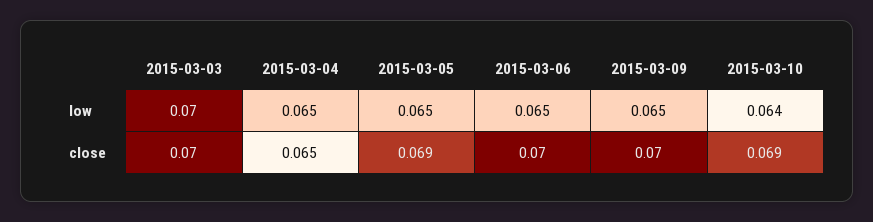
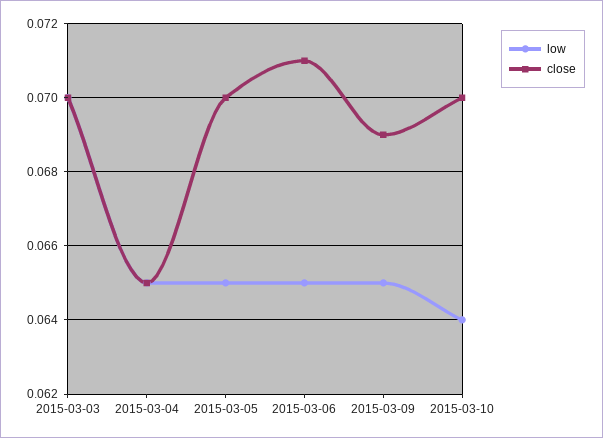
  {
    "low": {
      "2015-03-03": 0.07,
      "2015-03-04": 0.065,
      "2015-03-05": 0.065,
      "2015-03-06": 0.065,
      "2015-03-09": 0.065,
      "2015-03-10": 0.064
    },
    "close": {
      "2015-03-03": 0.07,
      "2015-03-04": 0.065,
-     "2015-03-05": 0.069,
+     "2015-03-05": 0.07,
-     "2015-03-06": 0.07,
+     "2015-03-06": 0.071,
-     "2015-03-09": 0.07,
+     "2015-03-09": 0.069,
-     "2015-03-10": 0.069
+     "2015-03-10": 0.07
    }
  }

